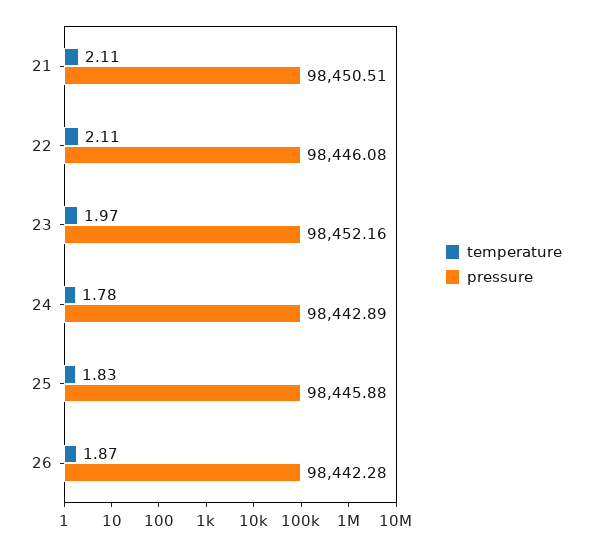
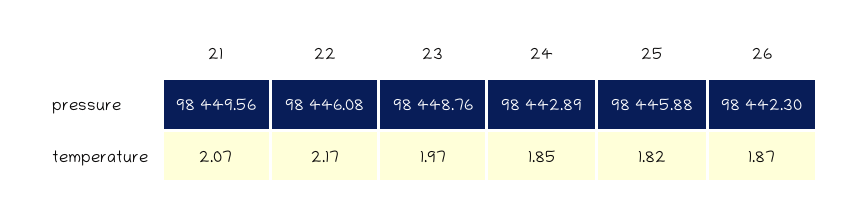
  {
    "temperature": {
-     "21": 2.11,
+     "21": 2.07,
-     "22": 2.11,
+     "22": 2.17,
      "23": 1.97,
-     "24": 1.78,
+     "24": 1.85,
-     "25": 1.83,
+     "25": 1.82,
      "26": 1.87
    },
    "pressure": {
-     "21": 98450.51,
+     "21": 98449.56,
      "22": 98446.08,
-     "23": 98452.16,
+     "23": 98448.76,
      "24": 98442.89,
      "25": 98445.88,
-     "26": 98442.28
+     "26": 98442.3
    }
  }

